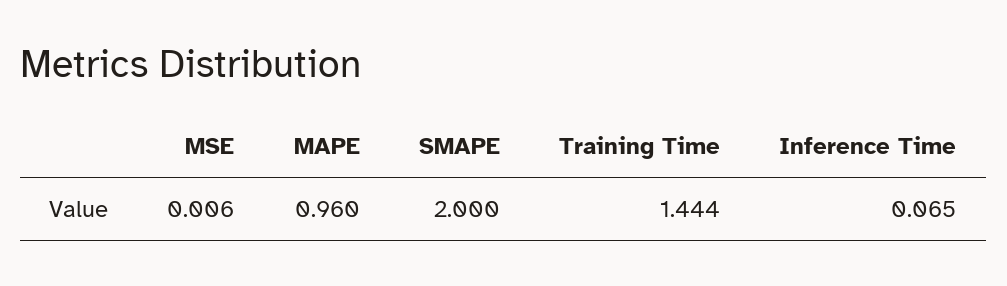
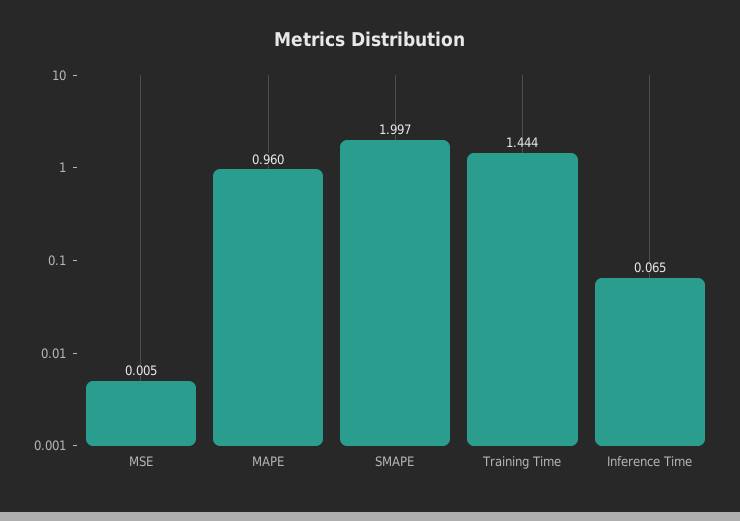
  {
-   "MSE": 0.006,
+   "MSE": 0.005,
    "MAPE": 0.96,
-   "SMAPE": 2,
+   "SMAPE": 1.997,
    "Training Time": 1.444,
    "Inference Time": 0.065
  }

